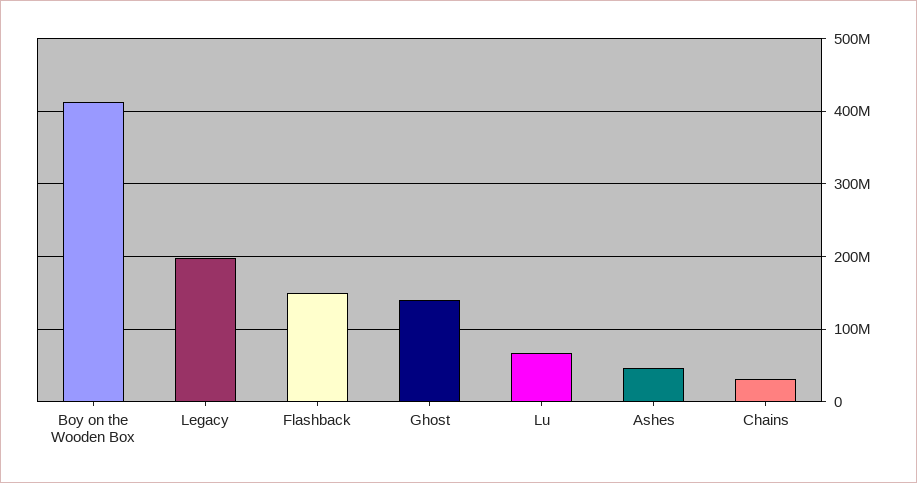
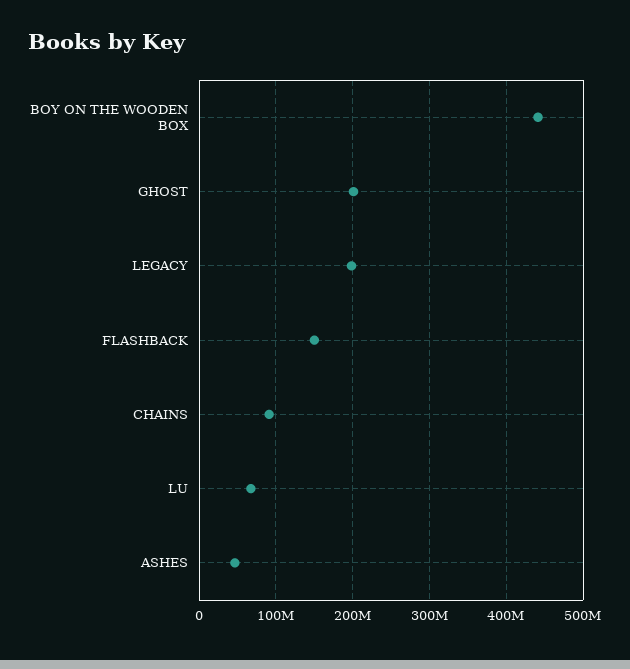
  {
-   "Boy on the Wooden Box": 410000000,
+   "Boy on the Wooden Box": 440000000,
    "Legacy": 200000000,
    "Flashback": 150000000,
-   "Ghost": 140000000,
+   "Ghost": 200000000,
    "Lu": 70000000,
    "Ashes": 50000000,
-   "Chains": 30000000
+   "Chains": 90000000
  }

